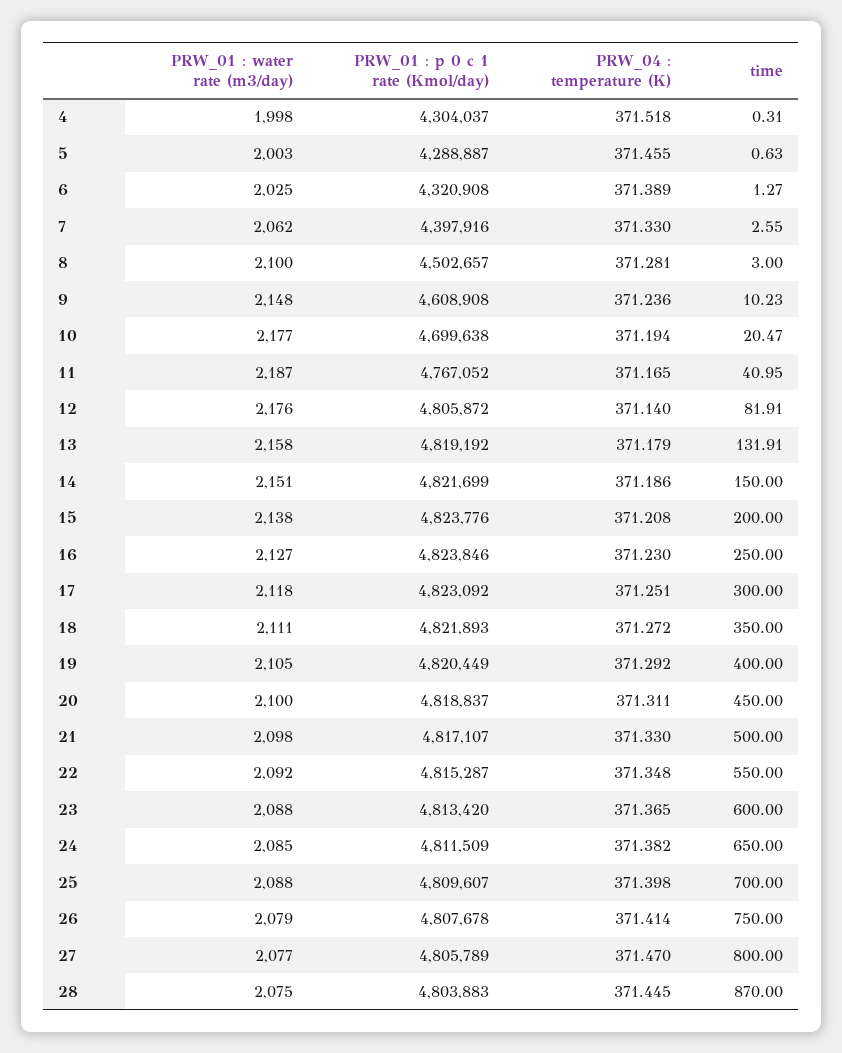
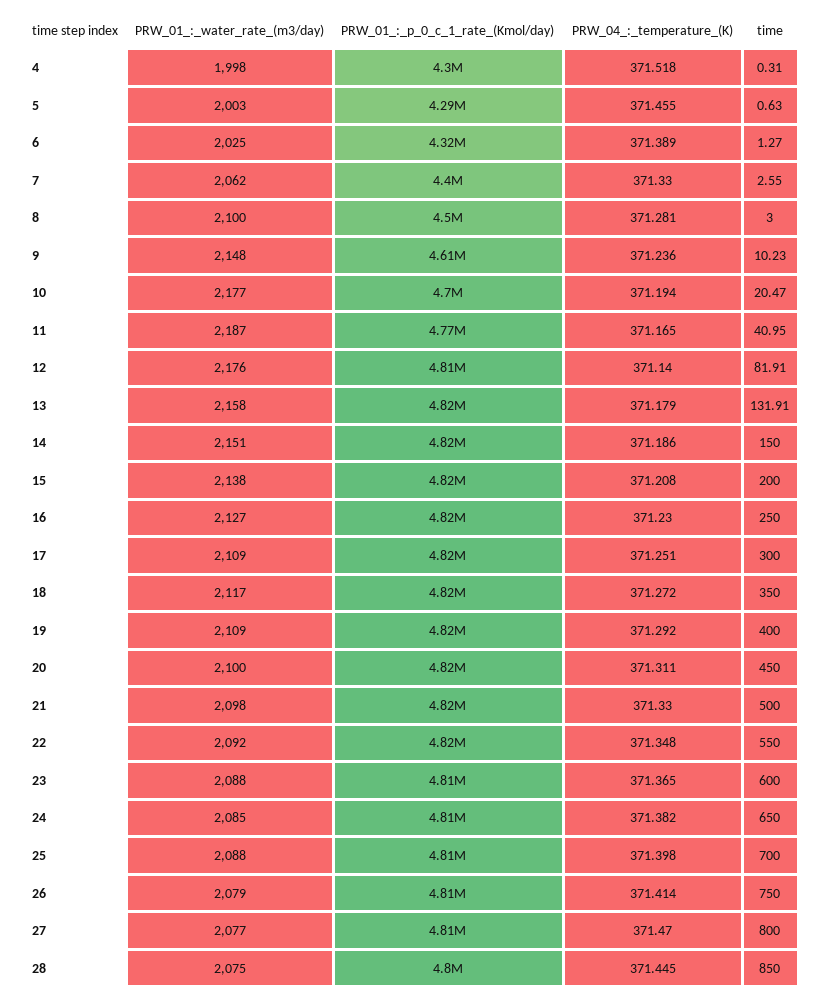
  {
    "PRW_01 : water rate (m3/day)": {
      "4": 1998,
      "5": 2003,
      "6": 2025,
      "7": 2062,
      "8": 2100,
      "9": 2148,
      "10": 2177,
      "11": 2187,
      "12": 2176,
      "13": 2158,
      "14": 2151,
      "15": 2138,
      "16": 2127,
-     "17": 2118,
+     "17": 2109,
-     "18": 2111,
+     "18": 2117,
-     "19": 2105,
+     "19": 2109,
      "20": 2100,
      "21": 2098,
      "22": 2092,
      "23": 2088,
      "24": 2085,
      "25": 2088,
      "26": 2079,
      "27": 2077,
      "28": 2075
    },
    "PRW_01 : p 0 c 1 rate (Kmol/day)": {
      "4": 4304037,
      "5": 4288887,
      "6": 4320908,
      "7": 4397916,
      "8": 4502657,
      "9": 4608908,
      "10": 4699638,
      "11": 4767052,
      "12": 4805872,
      "13": 4819192,
      "14": 4821699,
      "15": 4823776,
      "16": 4823846,
      "17": 4823092,
      "18": 4821893,
      "19": 4820449,
      "20": 4818837,
      "21": 4817107,
      "22": 4815287,
      "23": 4813420,
      "24": 4811509,
      "25": 4809607,
      "26": 4807678,
      "27": 4805789,
      "28": 4803883
    },
    "PRW_04 : temperature (K)": {
      "4": 371.518,
      "5": 371.455,
      "6": 371.389,
      "7": 371.33,
      "8": 371.281,
      "9": 371.236,
      "10": 371.194,
      "11": 371.165,
      "12": 371.14,
      "13": 371.179,
      "14": 371.186,
      "15": 371.208,
      "16": 371.23,
      "17": 371.251,
      "18": 371.272,
      "19": 371.292,
      "20": 371.311,
      "21": 371.33,
      "22": 371.348,
      "23": 371.365,
      "24": 371.382,
      "25": 371.398,
      "26": 371.414,
      "27": 371.47,
      "28": 371.445
    },
    "time": {
      "4": 0.31,
      "5": 0.63,
      "6": 1.27,
      "7": 2.55,
      "8": 3,
      "9": 10.23,
      "10": 20.47,
      "11": 40.95,
      "12": 81.91,
      "13": 131.91,
      "14": 150,
      "15": 200,
      "16": 250,
      "17": 300,
      "18": 350,
      "19": 400,
      "20": 450,
      "21": 500,
      "22": 550,
      "23": 600,
      "24": 650,
      "25": 700,
      "26": 750,
      "27": 800,
-     "28": 870
+     "28": 850
    }
  }

